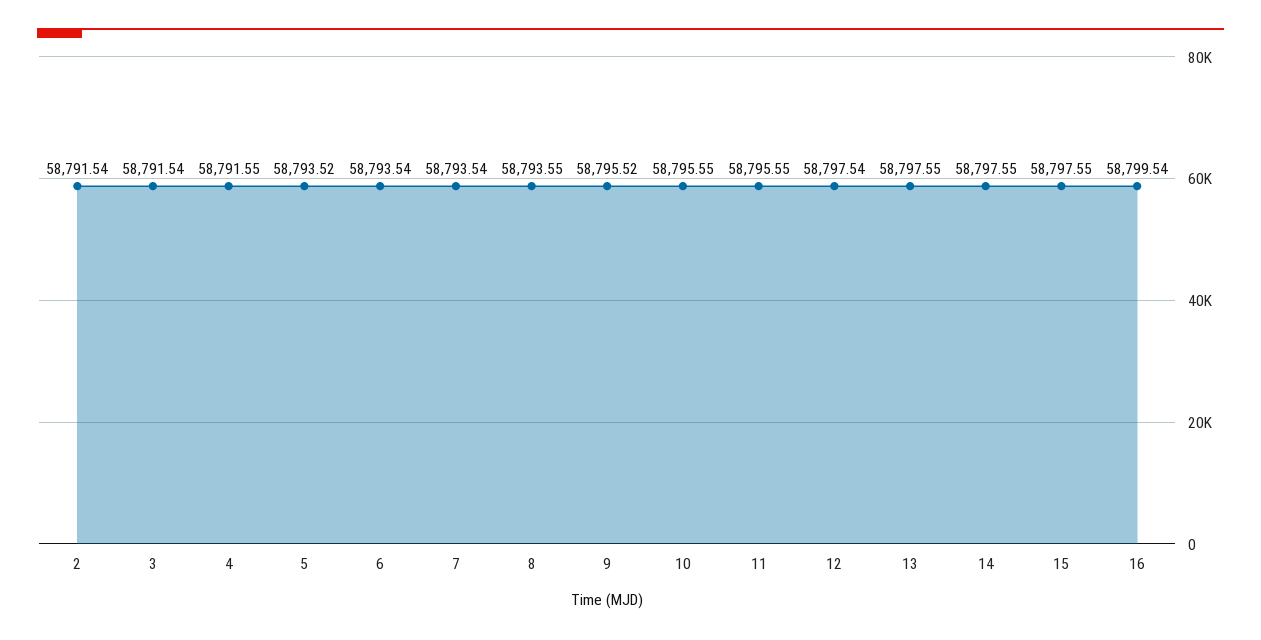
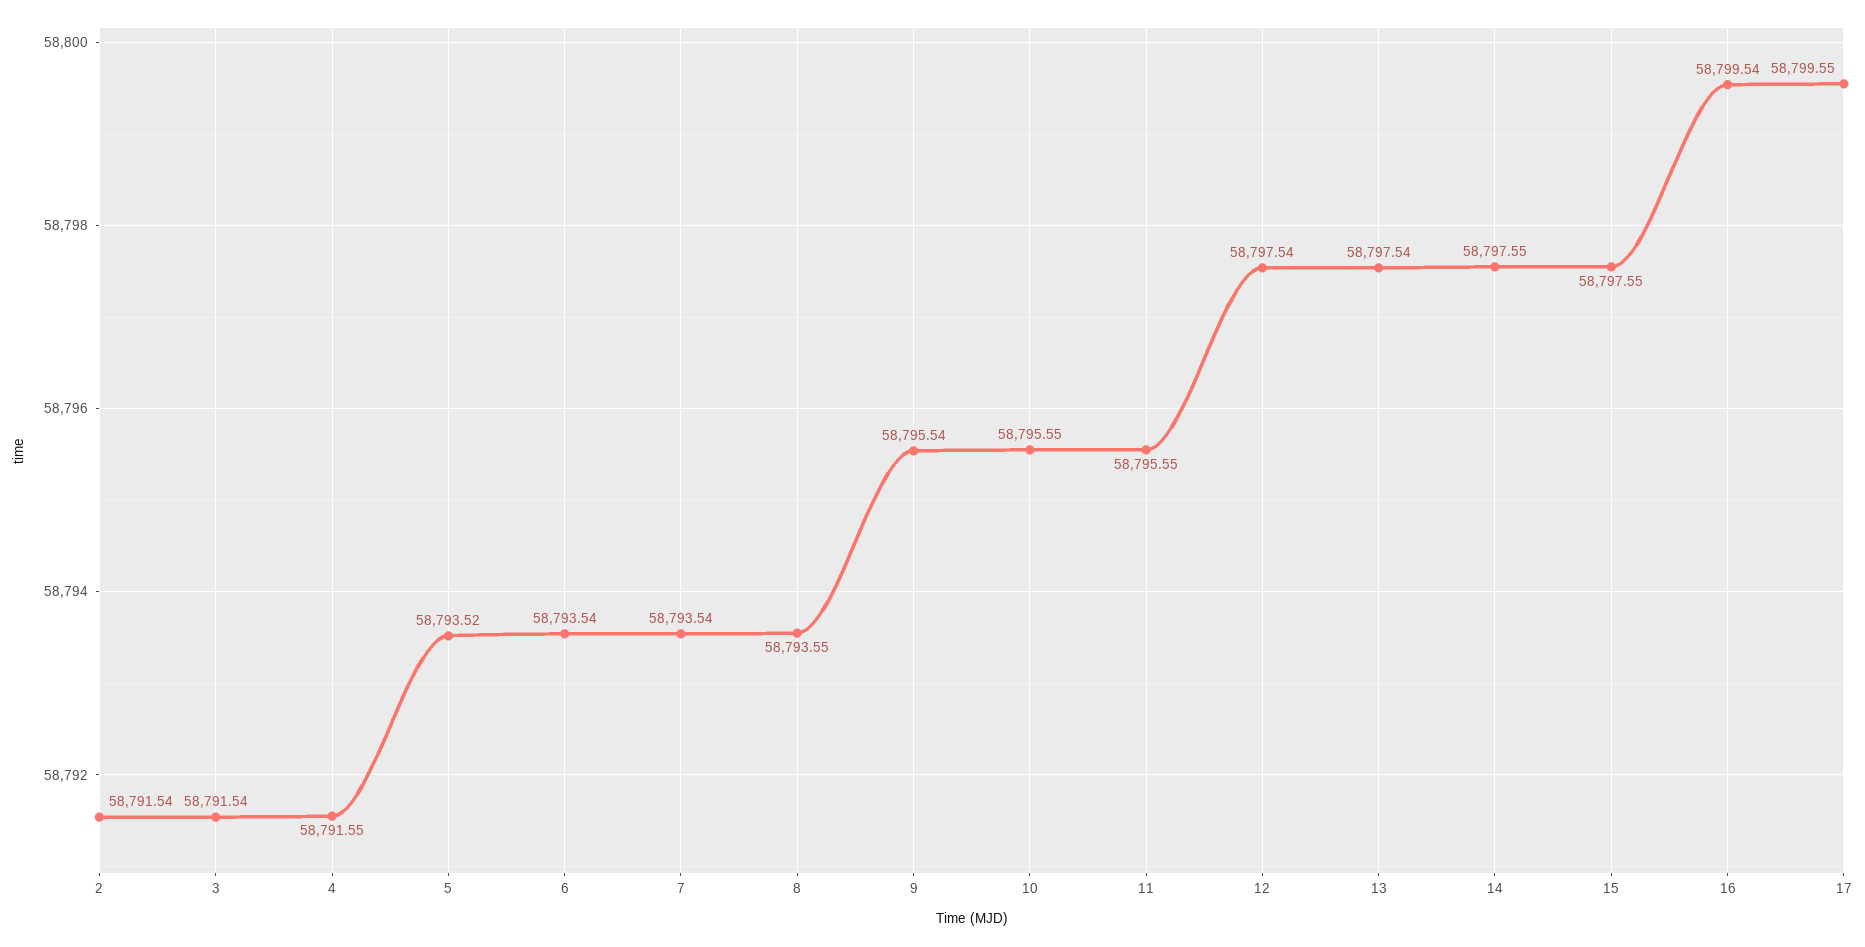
  {
    "2": 58791.54,
    "3": 58791.54,
    "4": 58791.55,
    "5": 58793.52,
    "6": 58793.54,
    "7": 58793.54,
    "8": 58793.55,
-   "9": 58795.52,
+   "9": 58795.54,
    "10": 58795.55,
    "11": 58795.55,
    "12": 58797.54,
-   "13": 58797.55,
+   "13": 58797.54,
    "14": 58797.55,
    "15": 58797.55,
-   "16": 58799.54
+   "16": 58799.54,
+   "17": 58799.55
  }

